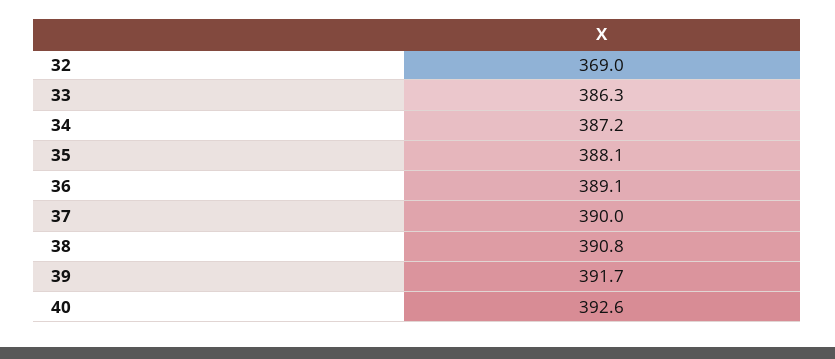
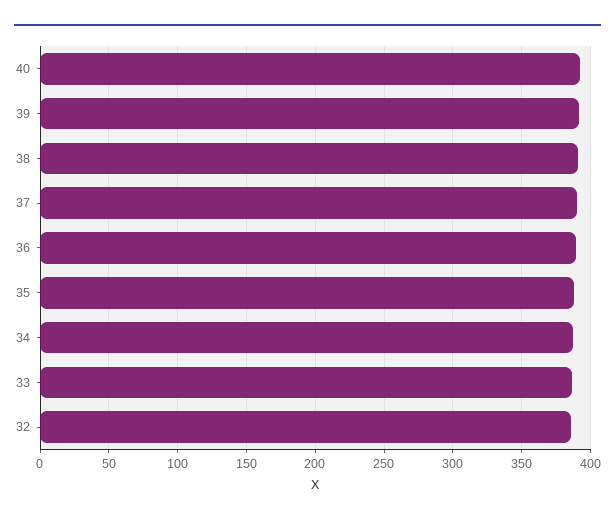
  {
-   "32": 369,
+   "32": 385,
    "33": 386.3,
    "34": 387.2,
    "35": 388.1,
    "36": 389.1,
    "37": 390,
    "38": 390.8,
    "39": 391.7,
    "40": 392.6
  }

